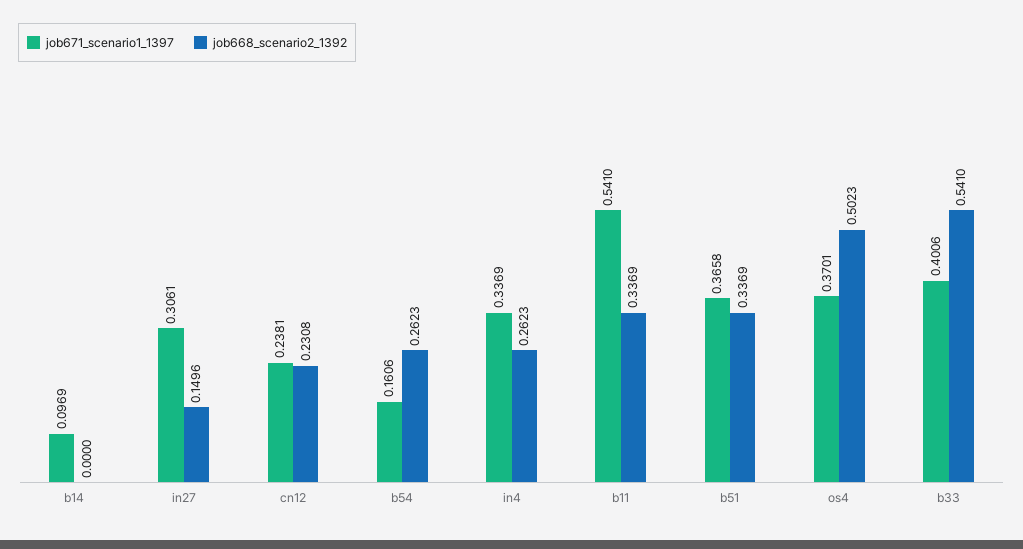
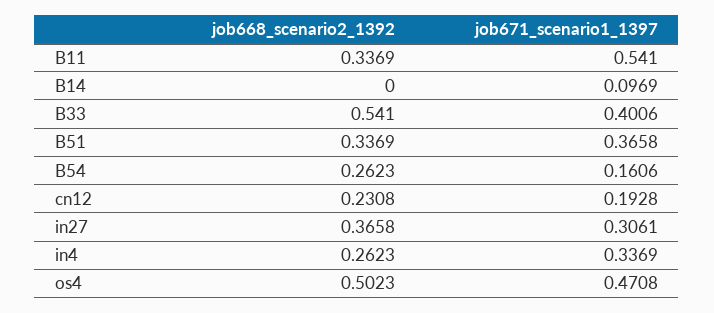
  {
    "job671_scenario1_1397": {
      "b14": 0.0969,
      "in27": 0.3061,
-     "cn12": 0.2381,
+     "cn12": 0.1928,
      "b54": 0.1606,
      "in4": 0.3369,
      "b11": 0.541,
      "b51": 0.3658,
-     "os4": 0.3701,
+     "os4": 0.4708,
      "b33": 0.4006
    },
    "job668_scenario2_1392": {
      "b14": 0,
-     "in27": 0.1496,
+     "in27": 0.3658,
      "cn12": 0.2308,
      "b54": 0.2623,
      "in4": 0.2623,
      "b11": 0.3369,
      "b51": 0.3369,
      "os4": 0.5023,
      "b33": 0.541
    }
  }

